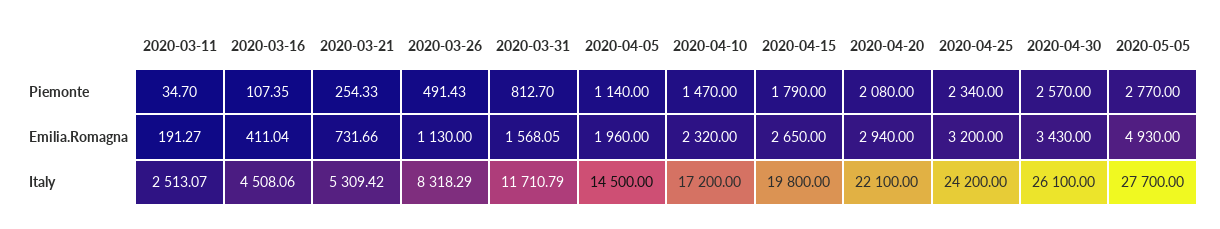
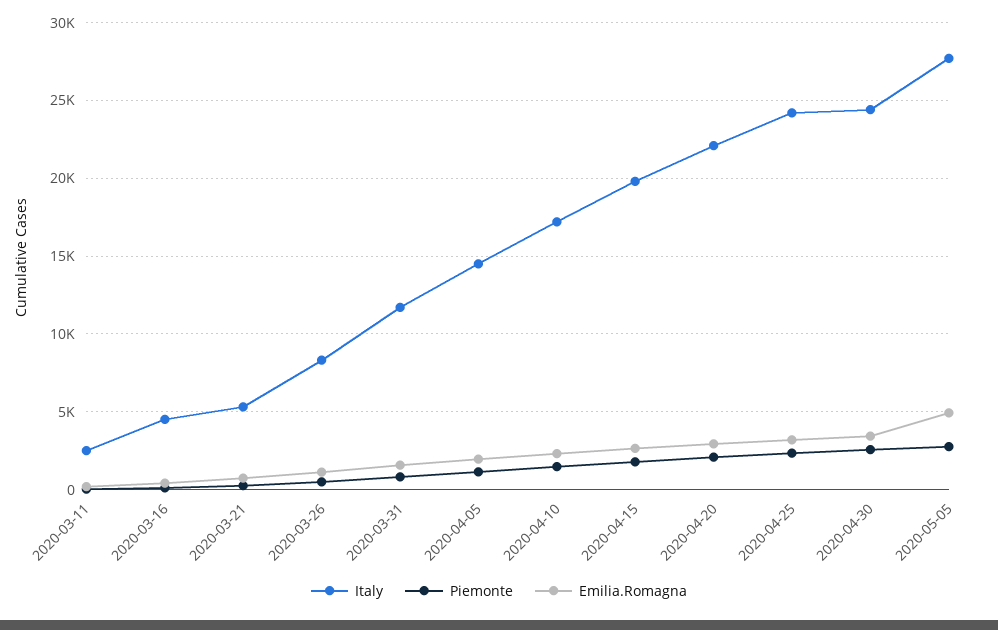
  {
    "Piemonte": {
      "2020-03-11": 34.7,
      "2020-03-16": 107.35,
      "2020-03-21": 254.33,
      "2020-03-26": 491.43,
      "2020-03-31": 812.7,
      "2020-04-05": 1140,
      "2020-04-10": 1470,
      "2020-04-15": 1790,
      "2020-04-20": 2080,
      "2020-04-25": 2340,
      "2020-04-30": 2570,
      "2020-05-05": 2770
    },
    "Emilia.Romagna": {
      "2020-03-11": 191.27,
      "2020-03-16": 411.04,
      "2020-03-21": 731.66,
      "2020-03-26": 1130,
      "2020-03-31": 1568.05,
      "2020-04-05": 1960,
      "2020-04-10": 2320,
      "2020-04-15": 2650,
      "2020-04-20": 2940,
      "2020-04-25": 3200,
      "2020-04-30": 3430,
      "2020-05-05": 4930
    },
    "Italy": {
      "2020-03-11": 2513.07,
      "2020-03-16": 4508.06,
      "2020-03-21": 5309.42,
      "2020-03-26": 8318.29,
      "2020-03-31": 11710.79,
      "2020-04-05": 14500,
      "2020-04-10": 17200,
      "2020-04-15": 19800,
      "2020-04-20": 22100,
      "2020-04-25": 24200,
-     "2020-04-30": 26100,
+     "2020-04-30": 24500,
      "2020-05-05": 27700
    }
  }

